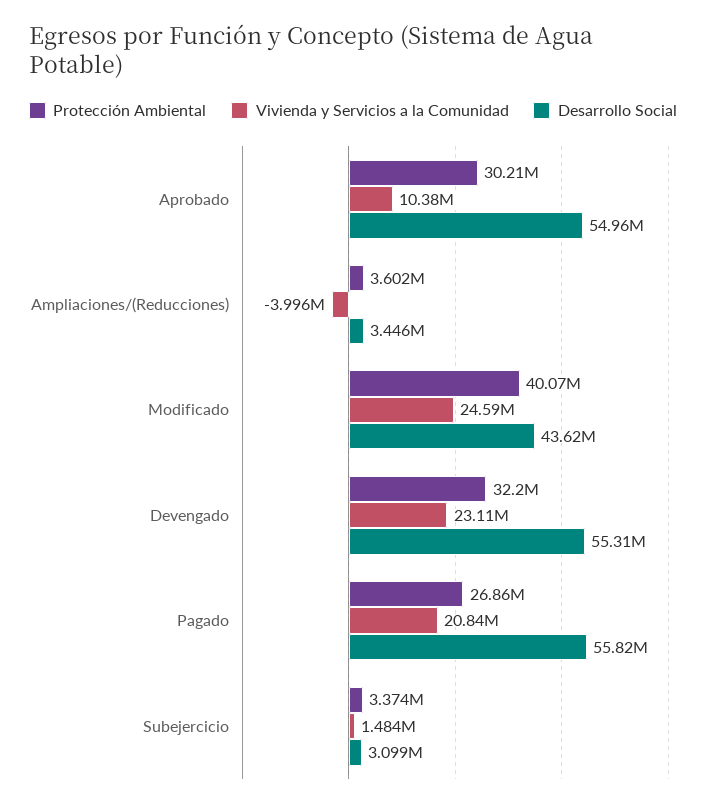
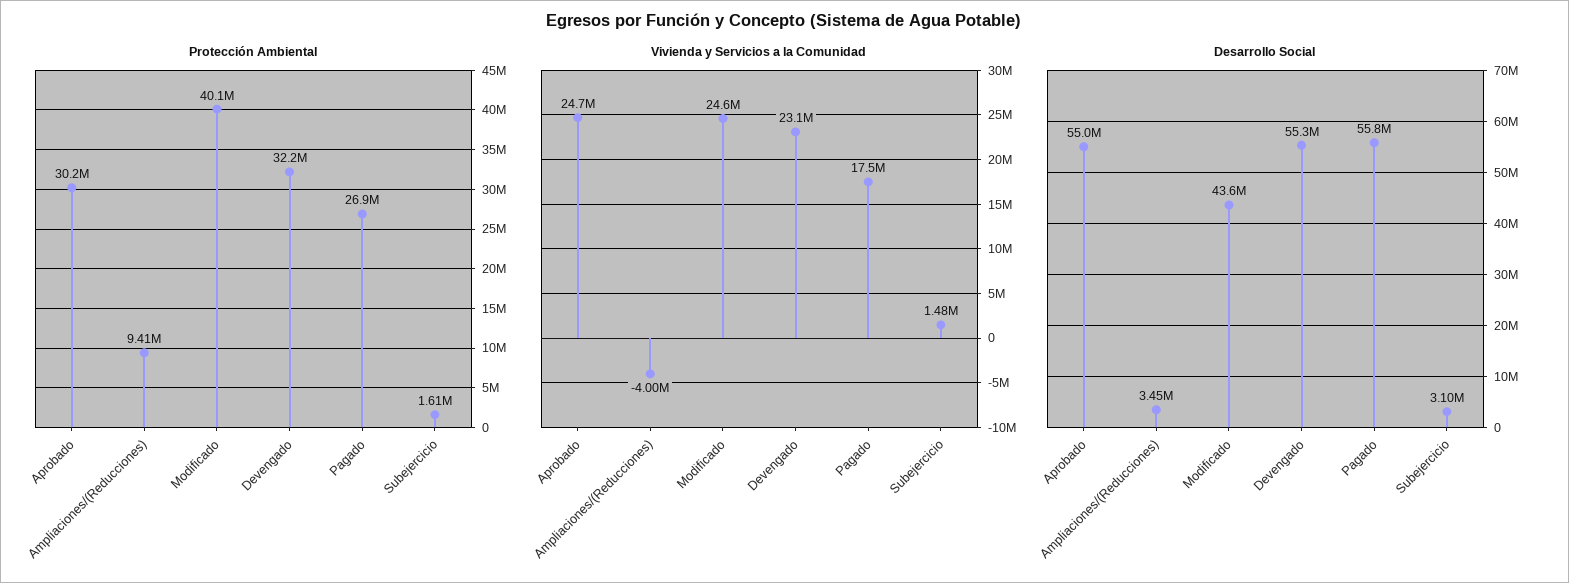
  {
    "Protección Ambiental": {
      "Aprobado": 30210000,
-     "Ampliaciones/(Reducciones)": 3602000,
+     "Ampliaciones/(Reducciones)": 9410000,
      "Modificado": 40070000,
      "Devengado": 32200000,
      "Pagado": 26860000,
-     "Subejercicio": 3374000
+     "Subejercicio": 1610000
    },
    "Vivienda y Servicios a la Comunidad": {
-     "Aprobado": 10380000,
+     "Aprobado": 24700000,
      "Ampliaciones/(Reducciones)": -3996000,
      "Modificado": 24590000,
      "Devengado": 23110000,
-     "Pagado": 20840000,
+     "Pagado": 17500000,
      "Subejercicio": 1484000
    },
    "Desarrollo Social": {
      "Aprobado": 54960000,
      "Ampliaciones/(Reducciones)": 3446000,
      "Modificado": 43620000,
      "Devengado": 55310000,
      "Pagado": 55820000,
      "Subejercicio": 3099000
    }
  }

